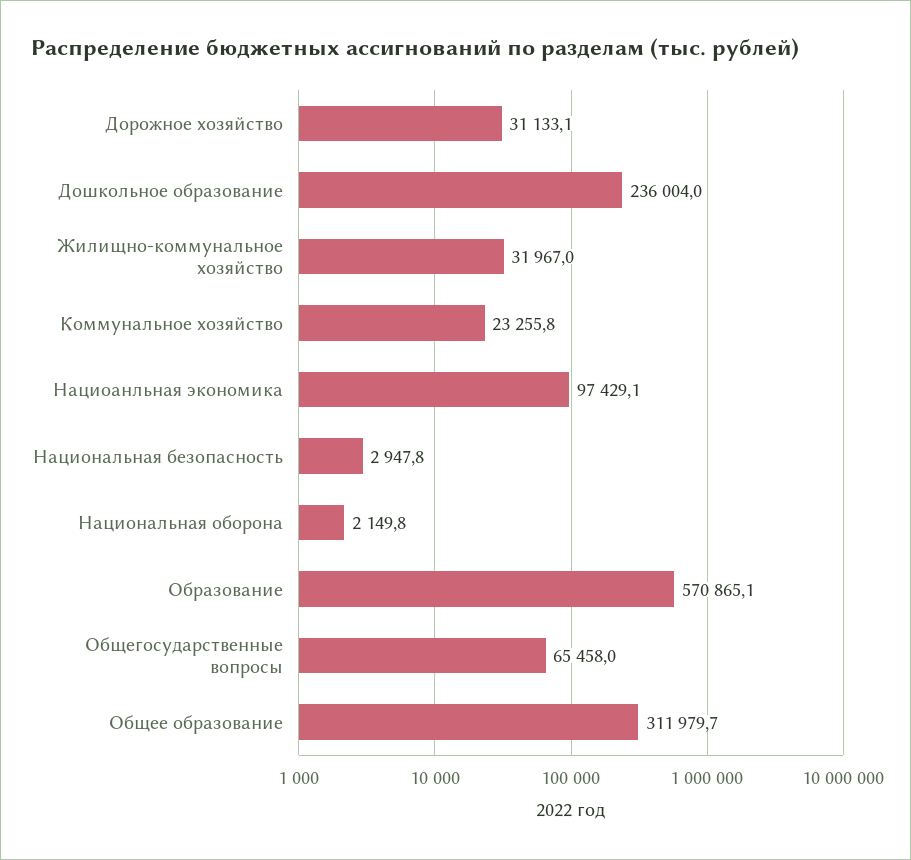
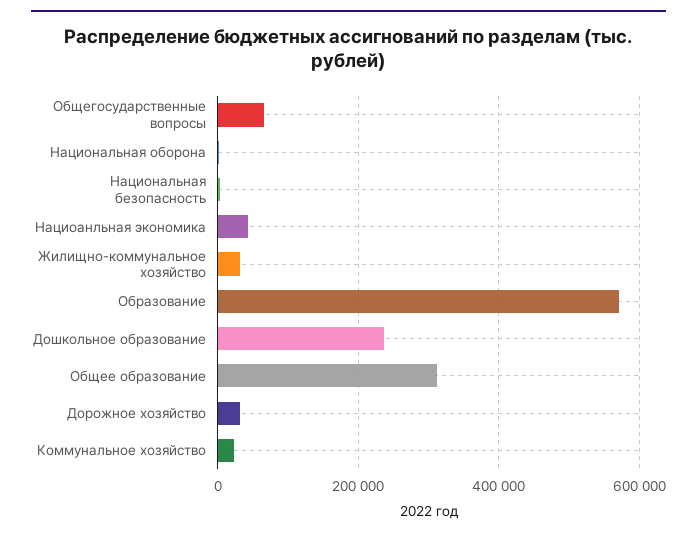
  {
    "Дорожное хозяйство": 31133.1,
    "Дошкольное образование": 236004,
    "Жилищно-коммунальное хозяйство": 31967,
    "Коммунальное хозяйство": 23255.8,
-   "Нациоанльная экономика": 97429.1,
+   "Нациоанльная экономика": 40000,
    "Национальная безопасность": 2947.8,
    "Национальная оборона": 2149.8,
    "Образование": 570865.1,
    "Общегосударственные вопросы": 65458,
    "Общее образование": 311979.7
  }

